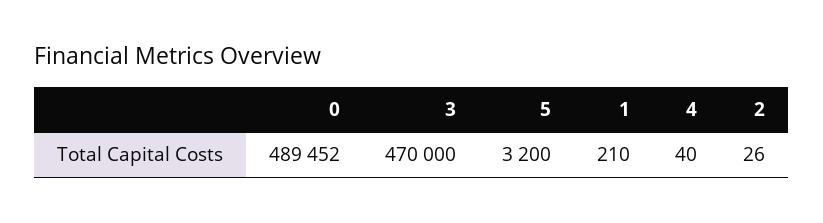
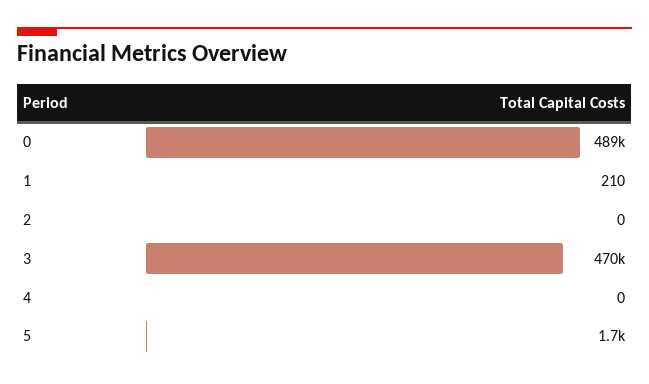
  {
    "0": 489452,
    "3": 470000,
-   "5": 3200,
+   "5": 1700,
    "1": 210,
-   "4": 40,
+   "4": 0,
-   "2": 26
+   "2": 0
  }

